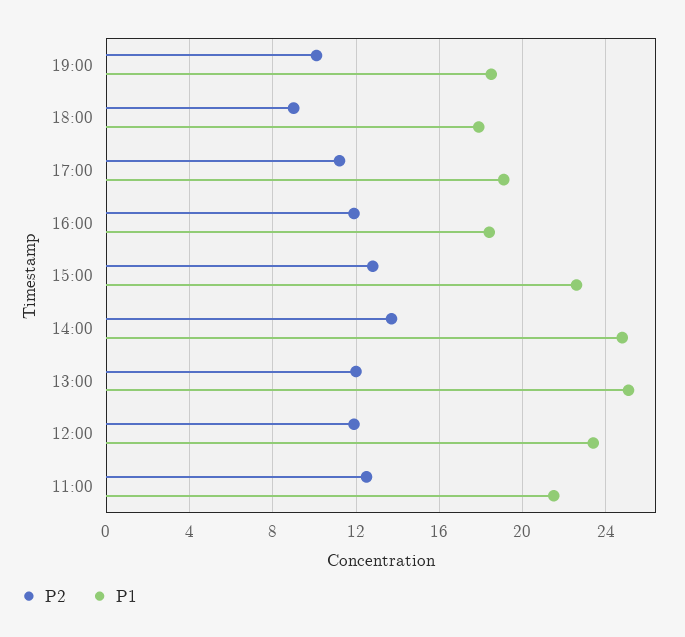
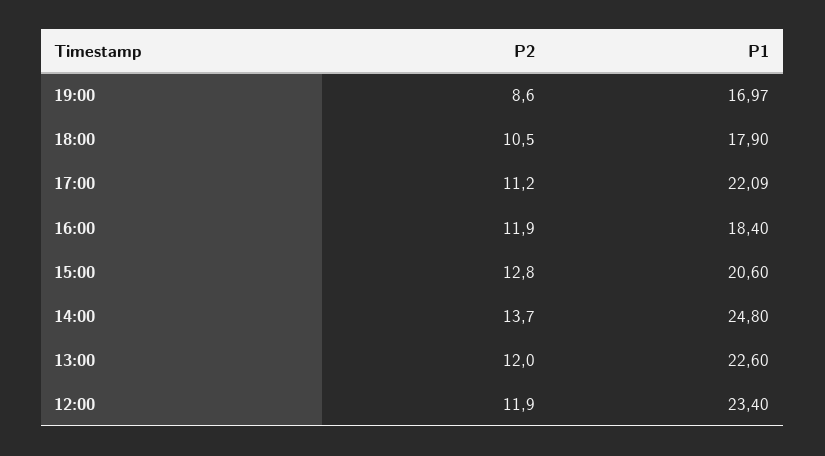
  {
    "P2": {
-     "19:00": 10,
+     "19:00": 8.6,
-     "18:00": 9,
+     "18:00": 10.5,
      "17:00": 11.2,
      "16:00": 11.9,
      "15:00": 12.8,
      "14:00": 13.7,
      "13:00": 12,
-     "12:00": 11.9,
+     "12:00": 11.9
-     "11:00": 12.5
    },
    "P1": {
-     "19:00": 18.5,
+     "19:00": 16.97,
      "18:00": 17.9,
-     "17:00": 19,
+     "17:00": 22.09,
      "16:00": 18.4,
-     "15:00": 22.5,
+     "15:00": 20.6,
      "14:00": 24.8,
-     "13:00": 25,
+     "13:00": 22.6,
-     "12:00": 23.4,
+     "12:00": 23.4
-     "11:00": 21.5
    }
  }

